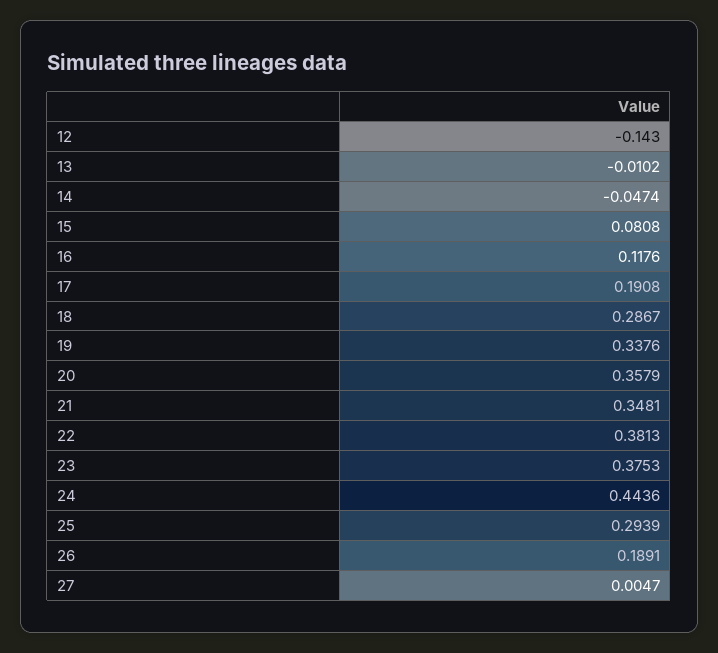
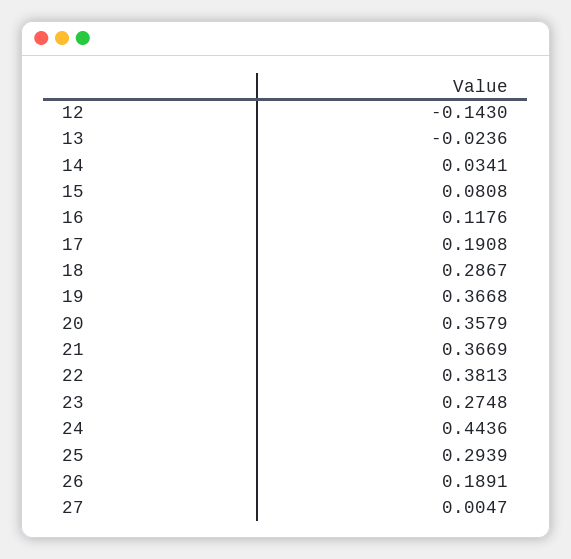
  {
    "12": -0.143,
-   "13": -0.0102,
+   "13": -0.0236,
-   "14": -0.0474,
+   "14": 0.0341,
    "15": 0.0808,
    "16": 0.1176,
    "17": 0.1908,
    "18": 0.2867,
-   "19": 0.3376,
+   "19": 0.3668,
    "20": 0.3579,
-   "21": 0.3481,
+   "21": 0.3669,
    "22": 0.3813,
-   "23": 0.3753,
+   "23": 0.2748,
    "24": 0.4436,
    "25": 0.2939,
    "26": 0.1891,
    "27": 0.0047
  }

